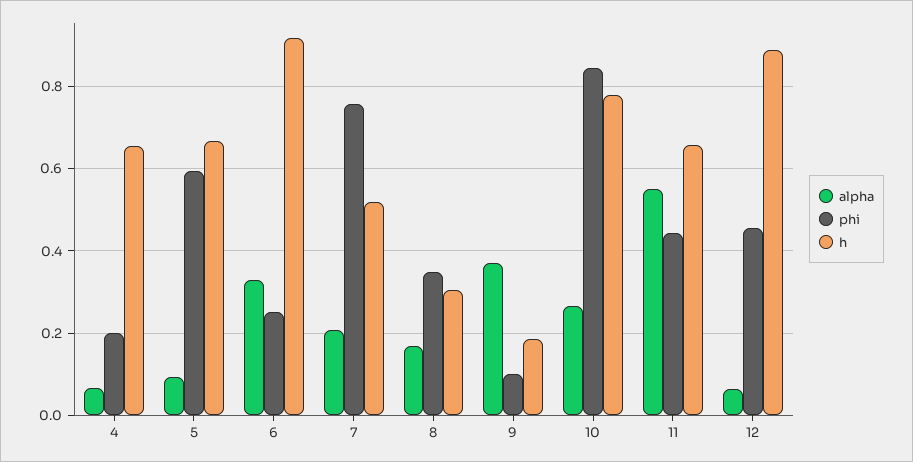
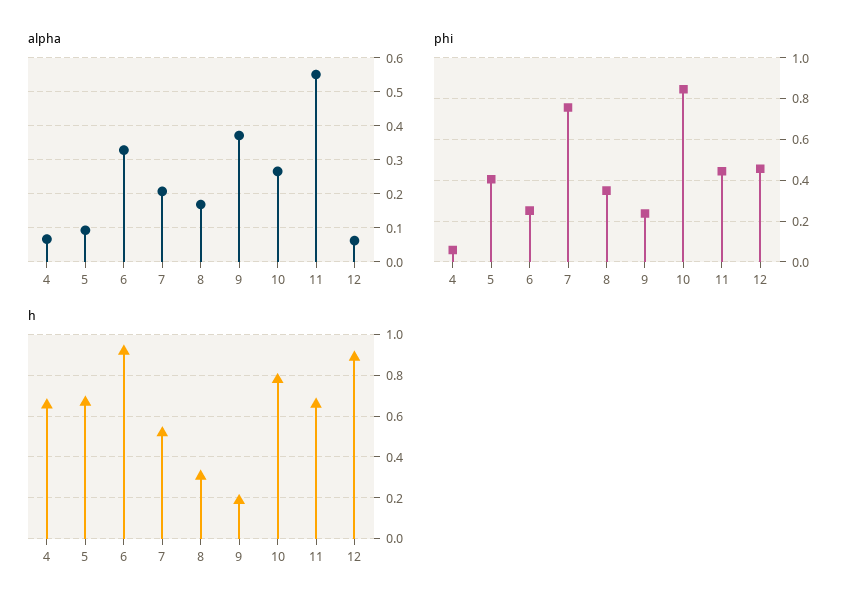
  {
    "alpha": {
      "4": 0.06,
      "5": 0.1,
      "6": 0.32,
      "7": 0.2,
      "8": 0.16,
      "9": 0.38,
      "10": 0.26,
      "11": 0.56,
      "12": 0.06
    },
    "phi": {
-     "4": 0.2,
+     "4": 0.05,
-     "5": 0.6,
+     "5": 0.4,
      "6": 0.26,
      "7": 0.76,
      "8": 0.34,
-     "9": 0.1,
+     "9": 0.25,
      "10": 0.84,
      "11": 0.44,
      "12": 0.46
    },
    "h": {
      "4": 0.66,
      "5": 0.66,
      "6": 0.92,
      "7": 0.52,
      "8": 0.3,
      "9": 0.18,
      "10": 0.78,
      "11": 0.66,
      "12": 0.88
    }
  }

